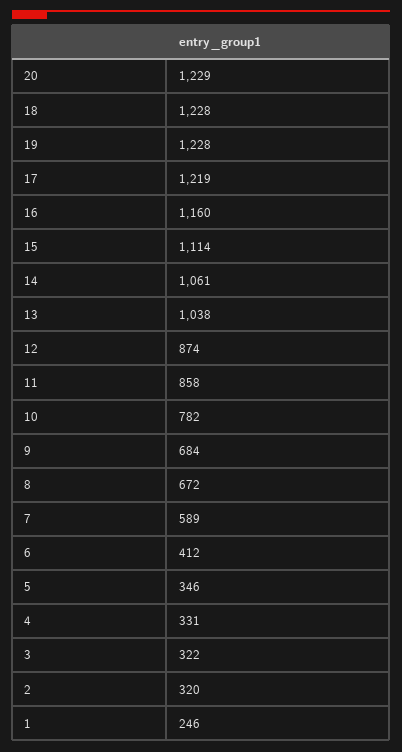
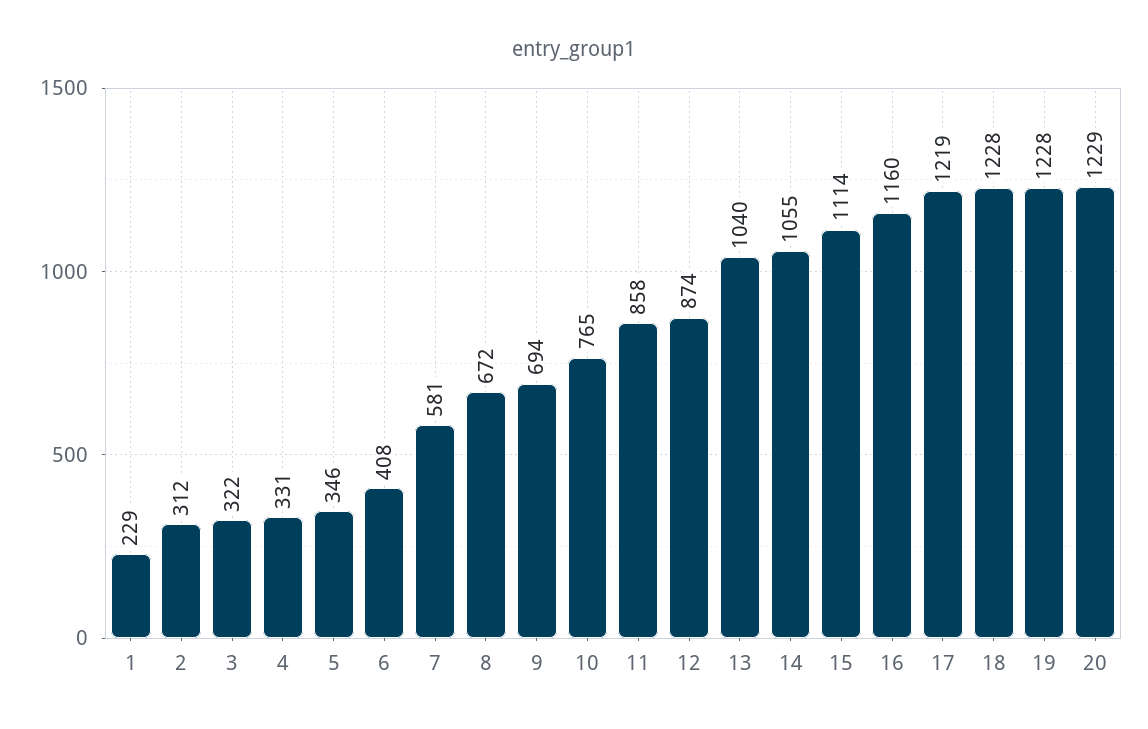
  {
    "20": 1229,
    "18": 1228,
    "19": 1228,
    "17": 1219,
    "16": 1160,
    "15": 1114,
-   "14": 1061,
+   "14": 1055,
-   "13": 1038,
+   "13": 1040,
    "12": 874,
    "11": 858,
-   "10": 782,
+   "10": 765,
-   "9": 684,
+   "9": 694,
    "8": 672,
-   "7": 589,
+   "7": 581,
-   "6": 412,
+   "6": 408,
    "5": 346,
    "4": 331,
    "3": 322,
-   "2": 320,
+   "2": 312,
-   "1": 246
+   "1": 229
  }

